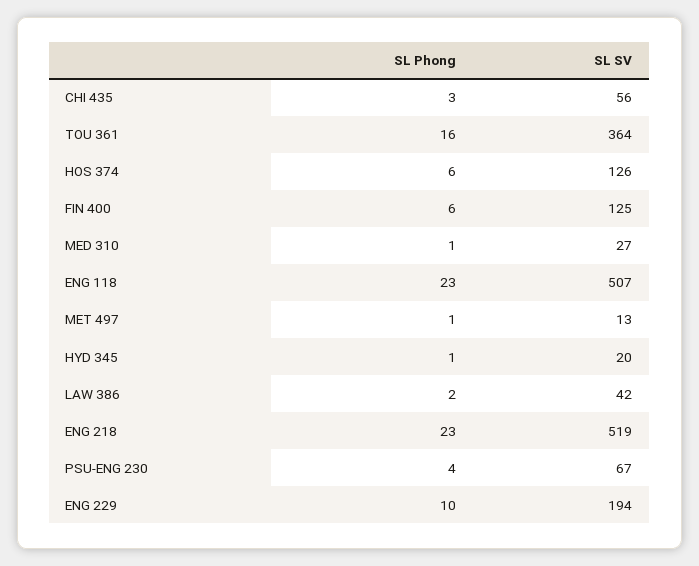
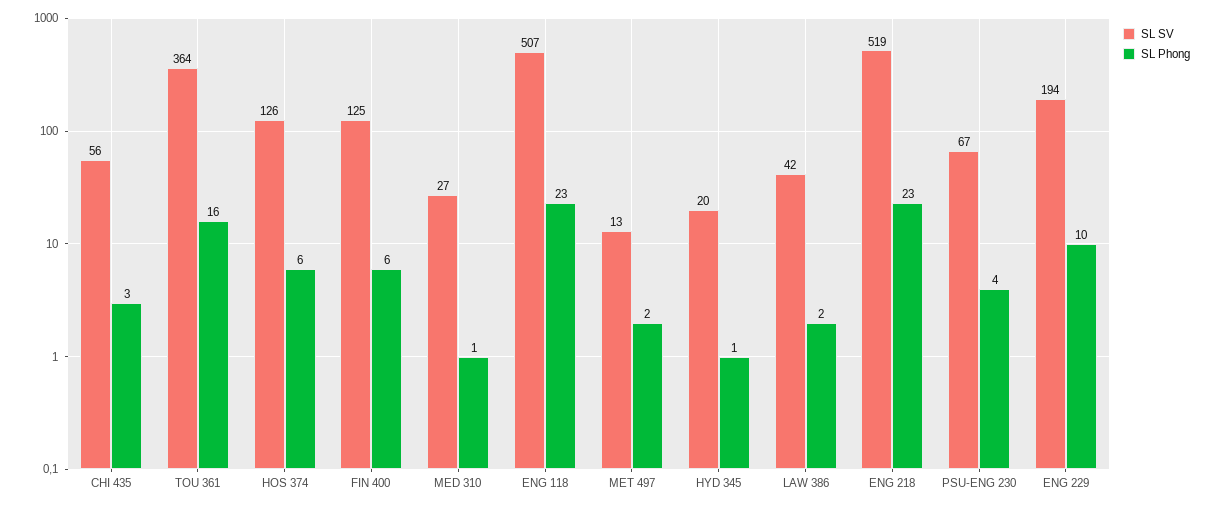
  {
    "SL Phong": {
      "CHI 435": 3,
      "TOU 361": 16,
      "HOS 374": 6,
      "FIN 400": 6,
      "MED 310": 1,
      "ENG 118": 23,
-     "MET 497": 1,
+     "MET 497": 2,
      "HYD 345": 1,
      "LAW 386": 2,
      "ENG 218": 23,
      "PSU-ENG 230": 4,
      "ENG 229": 10
    },
    "SL SV": {
      "CHI 435": 56,
      "TOU 361": 364,
      "HOS 374": 126,
      "FIN 400": 125,
      "MED 310": 27,
      "ENG 118": 507,
      "MET 497": 13,
      "HYD 345": 20,
      "LAW 386": 42,
      "ENG 218": 519,
      "PSU-ENG 230": 67,
      "ENG 229": 194
    }
  }

